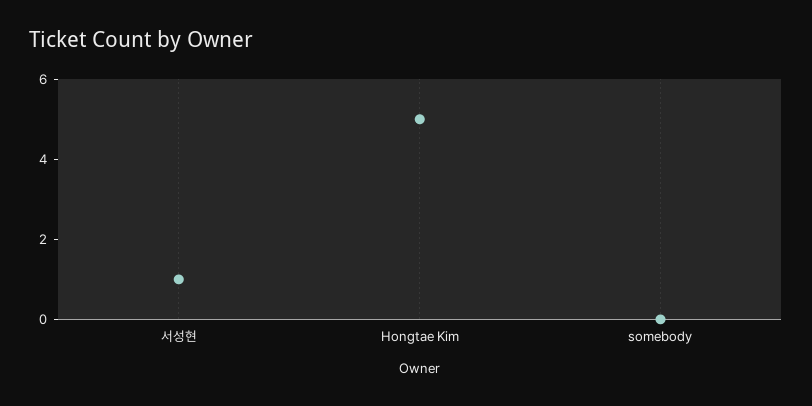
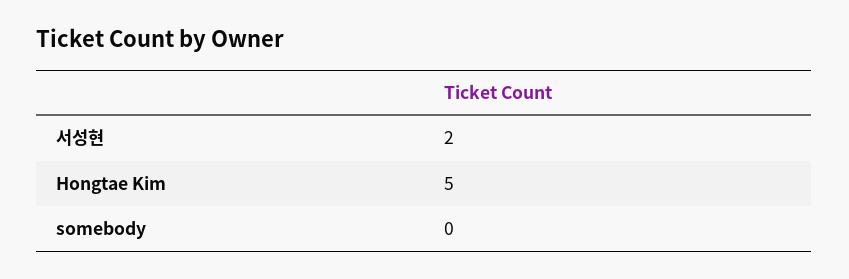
  {
-   "서성현": 1,
+   "서성현": 2,
    "Hongtae Kim": 5,
    "somebody": 0
  }

